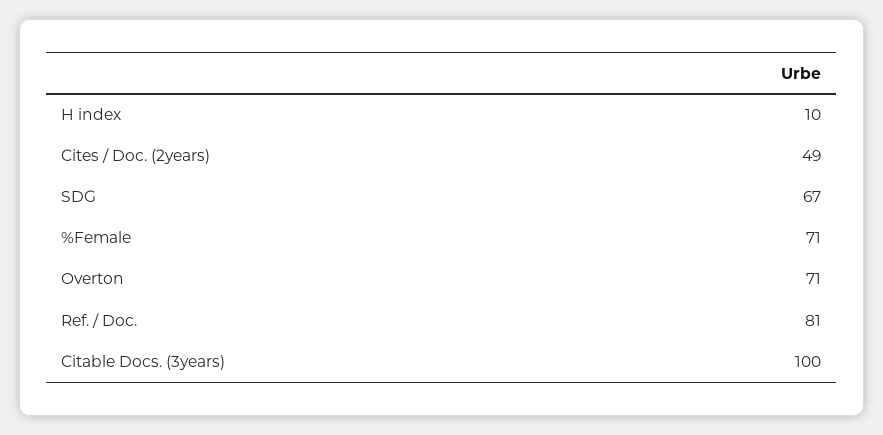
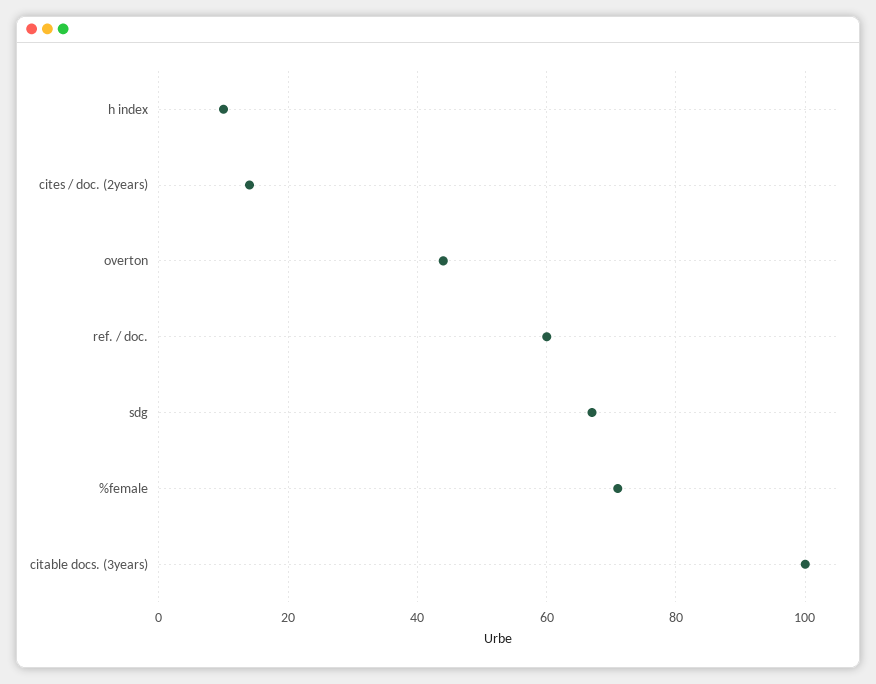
  {
    "H index": 10,
-   "Cites / Doc. (2years)": 49,
+   "Cites / Doc. (2years)": 15,
    "SDG": 67,
    "%Female": 71,
-   "Overton": 71,
+   "Overton": 45,
-   "Ref. / Doc.": 81,
+   "Ref. / Doc.": 60,
    "Citable Docs. (3years)": 100
  }

